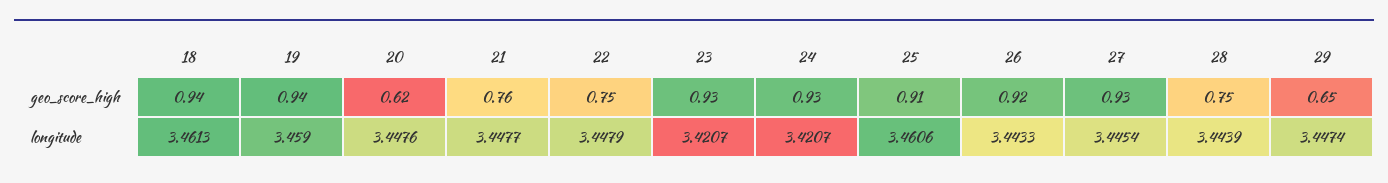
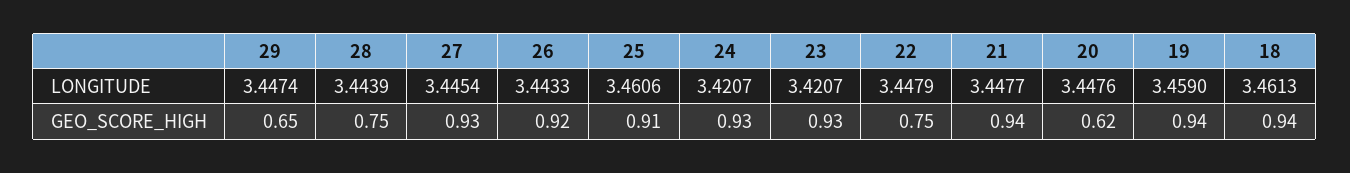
  {
    "18": {
      "geo_score_high": 0.94,
      "longitude": 3.4613
    },
    "19": {
      "geo_score_high": 0.94,
      "longitude": 3.459
    },
    "20": {
      "geo_score_high": 0.62,
      "longitude": 3.4476
    },
    "21": {
-     "geo_score_high": 0.76,
+     "geo_score_high": 0.94,
      "longitude": 3.4477
    },
    "22": {
      "geo_score_high": 0.75,
      "longitude": 3.4479
    },
    "23": {
      "geo_score_high": 0.93,
      "longitude": 3.4207
    },
    "24": {
      "geo_score_high": 0.93,
      "longitude": 3.4207
    },
    "25": {
      "geo_score_high": 0.91,
      "longitude": 3.4606
    },
    "26": {
      "geo_score_high": 0.92,
      "longitude": 3.4433
    },
    "27": {
      "geo_score_high": 0.93,
      "longitude": 3.4454
    },
    "28": {
      "geo_score_high": 0.75,
      "longitude": 3.4439
    },
    "29": {
      "geo_score_high": 0.65,
      "longitude": 3.4474
    }
  }

